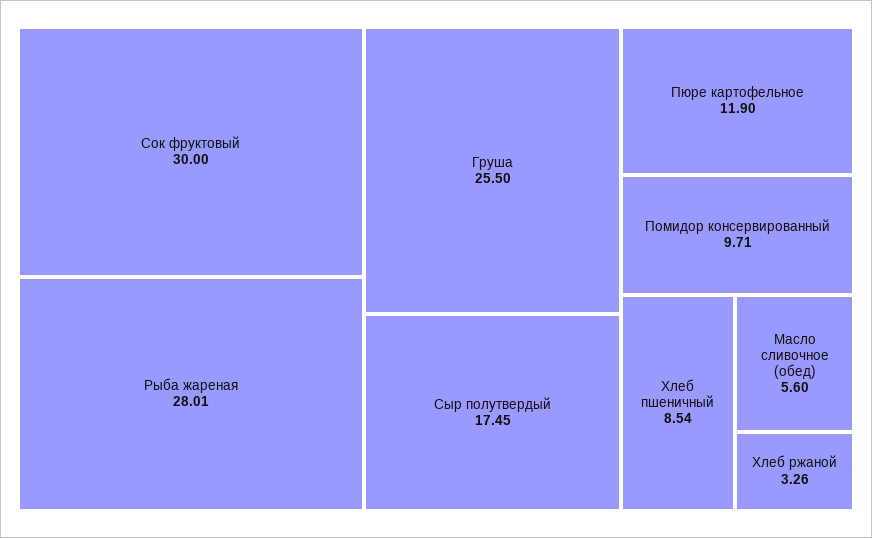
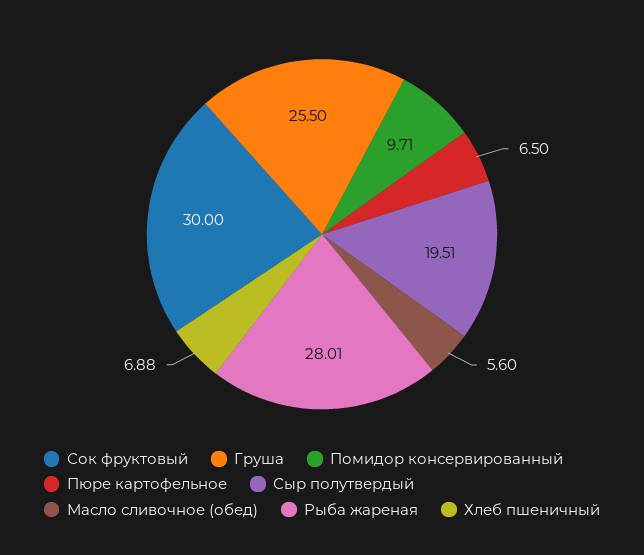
  {
    "Сок фруктовый": 30,
    "Рыба жареная": 28.01,
    "Груша": 25.5,
-   "Сыр полутвердый": 17.45,
+   "Сыр полутвердый": 19.51,
-   "Пюре картофельное": 11.9,
+   "Пюре картофельное": 6.5,
    "Помидор консервированный": 9.71,
-   "Хлеб пшеничный": 8.54,
+   "Хлеб пшеничный": 6.88,
-   "Масло сливочное (обед)": 5.6,
+   "Масло сливочное (обед)": 5.6
-   "Хлеб ржаной": 3.26
  }

